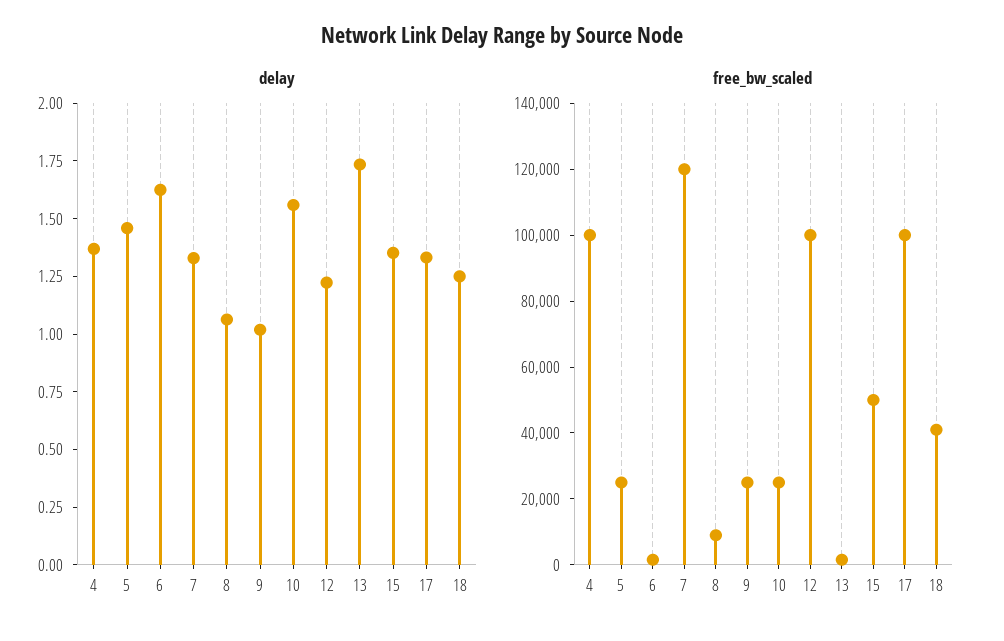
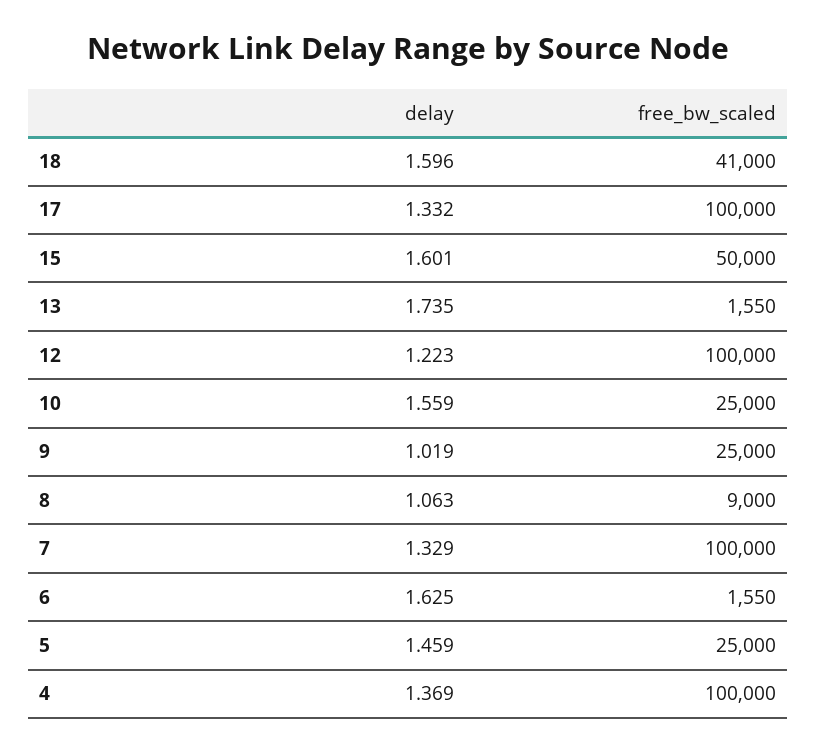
  {
    "delay": {
      "4": 1.369,
      "5": 1.459,
      "6": 1.625,
      "7": 1.329,
      "8": 1.063,
      "9": 1.019,
      "10": 1.559,
      "12": 1.223,
      "13": 1.735,
-     "15": 1.35,
+     "15": 1.601,
      "17": 1.332,
-     "18": 1.25
+     "18": 1.596
    },
    "free_bw_scaled": {
      "4": 100000,
      "5": 25000,
      "6": 1550,
-     "7": 120000,
+     "7": 100000,
      "8": 9000,
      "9": 25000,
      "10": 25000,
      "12": 100000,
      "13": 1550,
      "15": 50000,
      "17": 100000,
      "18": 41000
    }
  }

